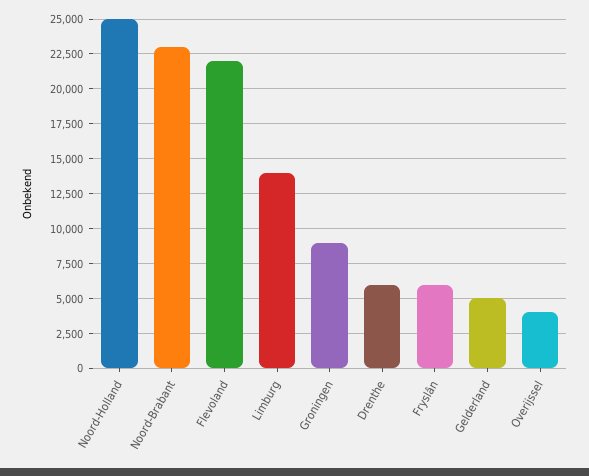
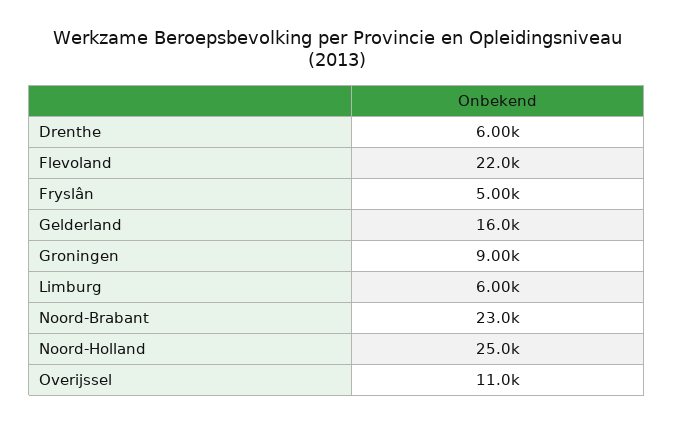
  {
    "Noord-Holland": 25000,
    "Noord-Brabant": 23000,
    "Flevoland": 22000,
-   "Limburg": 14000,
+   "Limburg": 6000,
    "Groningen": 9000,
    "Drenthe": 6000,
-   "Fryslân": 6000,
+   "Fryslân": 5000,
-   "Gelderland": 5000,
+   "Gelderland": 16000,
-   "Overijssel": 4000
+   "Overijssel": 11000
  }

